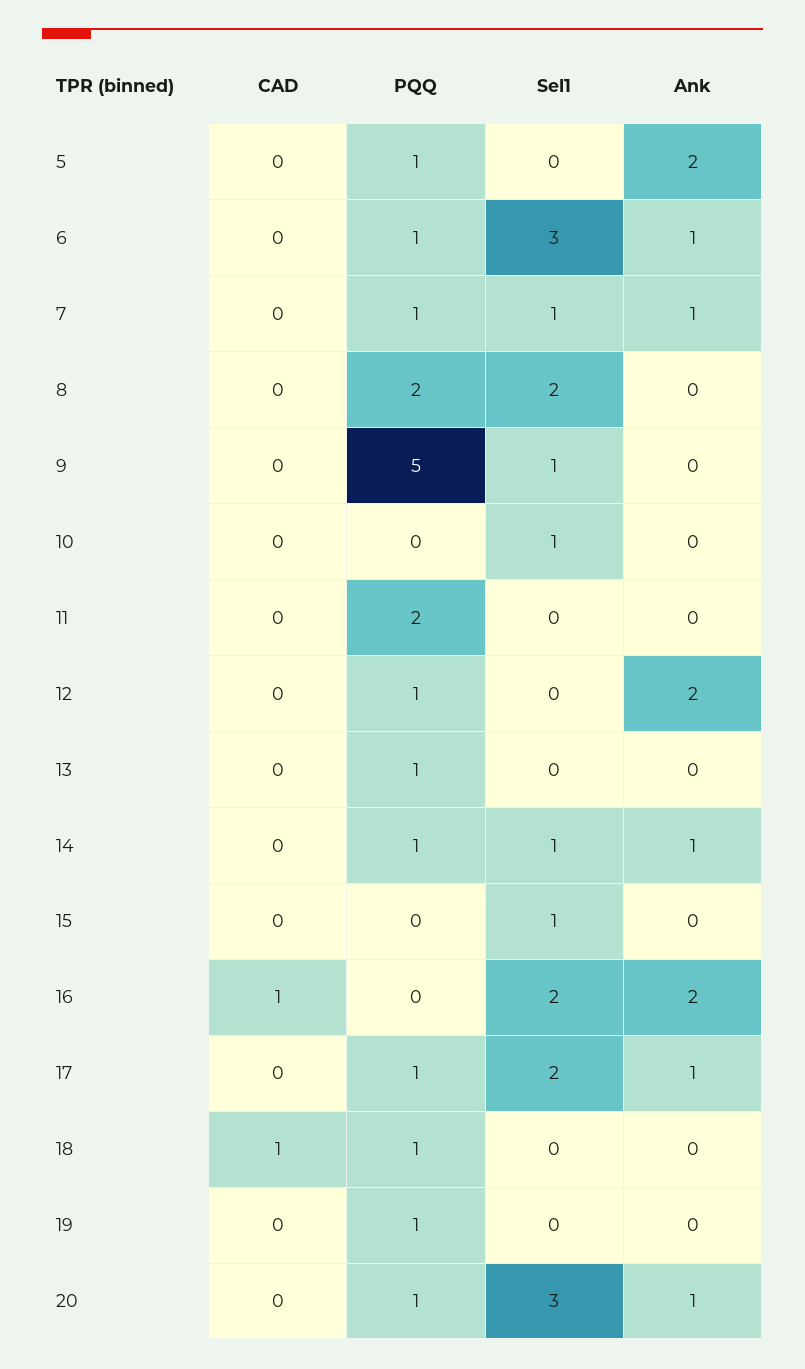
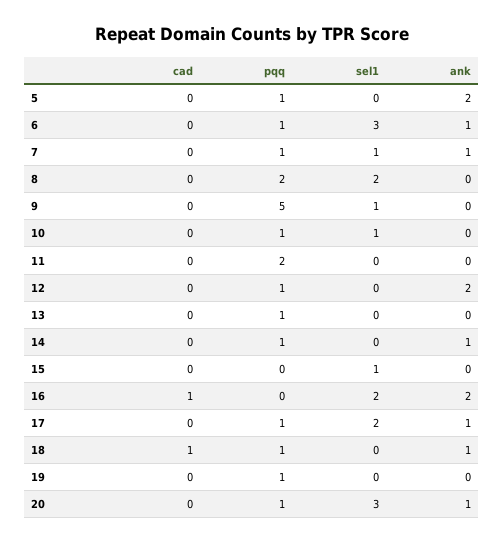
  {
    "CAD": {
      "5": 0,
      "6": 0,
      "7": 0,
      "8": 0,
      "9": 0,
      "10": 0,
      "11": 0,
      "12": 0,
      "13": 0,
      "14": 0,
      "15": 0,
      "16": 1,
      "17": 0,
      "18": 1,
      "19": 0,
      "20": 0
    },
    "PQQ": {
      "5": 1,
      "6": 1,
      "7": 1,
      "8": 2,
      "9": 5,
-     "10": 0,
+     "10": 1,
      "11": 2,
      "12": 1,
      "13": 1,
      "14": 1,
      "15": 0,
      "16": 0,
      "17": 1,
      "18": 1,
      "19": 1,
      "20": 1
    },
    "Sel1": {
      "5": 0,
      "6": 3,
      "7": 1,
      "8": 2,
      "9": 1,
      "10": 1,
      "11": 0,
      "12": 0,
      "13": 0,
-     "14": 1,
+     "14": 0,
      "15": 1,
      "16": 2,
      "17": 2,
      "18": 0,
      "19": 0,
      "20": 3
    },
    "Ank": {
      "5": 2,
      "6": 1,
      "7": 1,
      "8": 0,
      "9": 0,
      "10": 0,
      "11": 0,
      "12": 2,
      "13": 0,
      "14": 1,
      "15": 0,
      "16": 2,
      "17": 1,
-     "18": 0,
+     "18": 1,
      "19": 0,
      "20": 1
    }
  }

